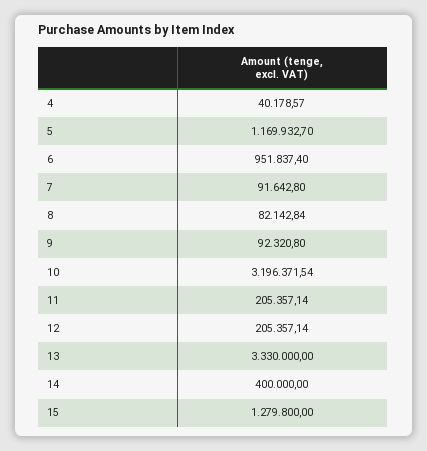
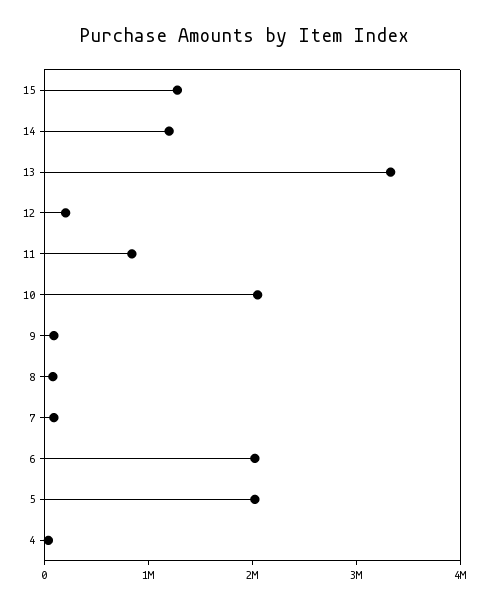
  {
    "4": 40178.57,
-   "5": 1169932.7,
+   "5": 2000000,
-   "6": 951837.4,
+   "6": 2000000,
    "7": 91642.8,
    "8": 82142.84,
    "9": 92320.8,
-   "10": 3196371.54,
+   "10": 2000000,
-   "11": 205357.14,
+   "11": 800000,
    "12": 205357.14,
    "13": 3330000,
-   "14": 400000,
+   "14": 1200000,
    "15": 1279800
  }

